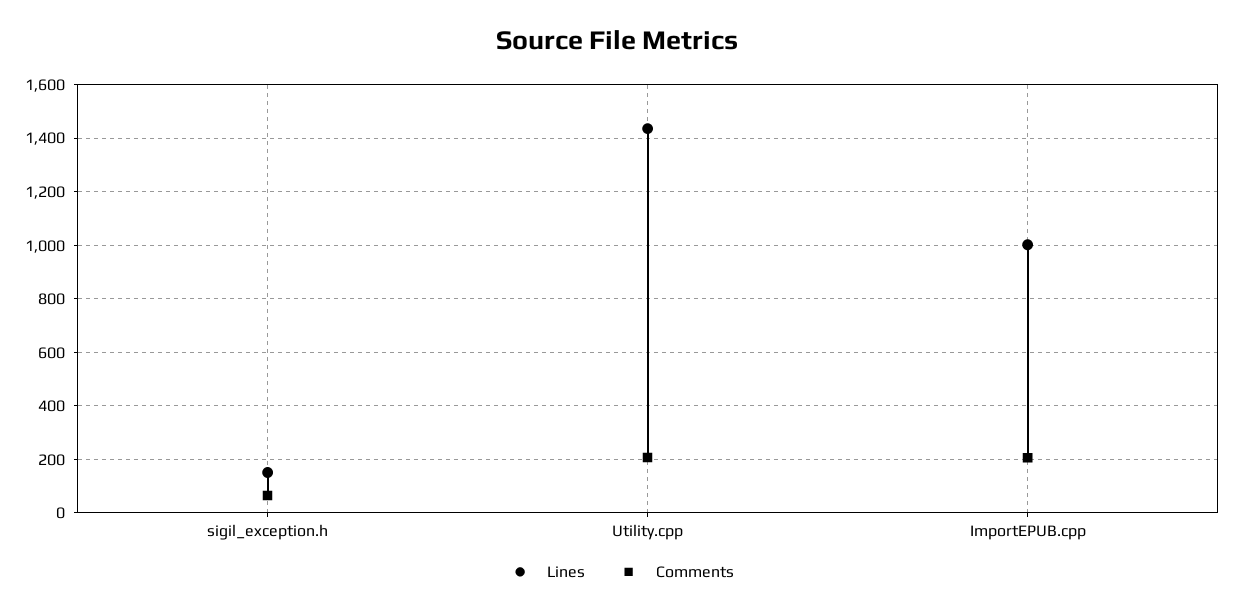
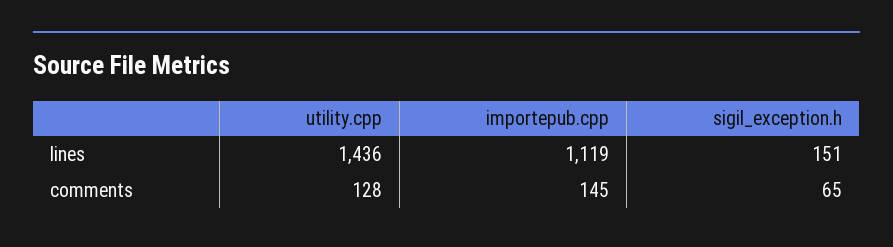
  {
    "Lines": {
      "sigil_exception.h": 151,
      "Utility.cpp": 1436,
-     "ImportEPUB.cpp": 1000
+     "ImportEPUB.cpp": 1119
    },
    "Comments": {
      "sigil_exception.h": 65,
-     "Utility.cpp": 200,
+     "Utility.cpp": 128,
-     "ImportEPUB.cpp": 200
+     "ImportEPUB.cpp": 145
    }
  }

